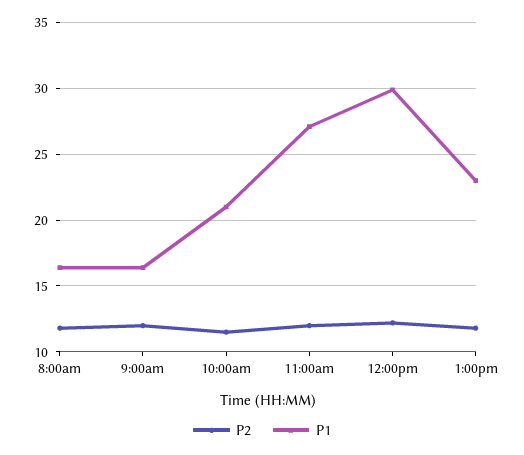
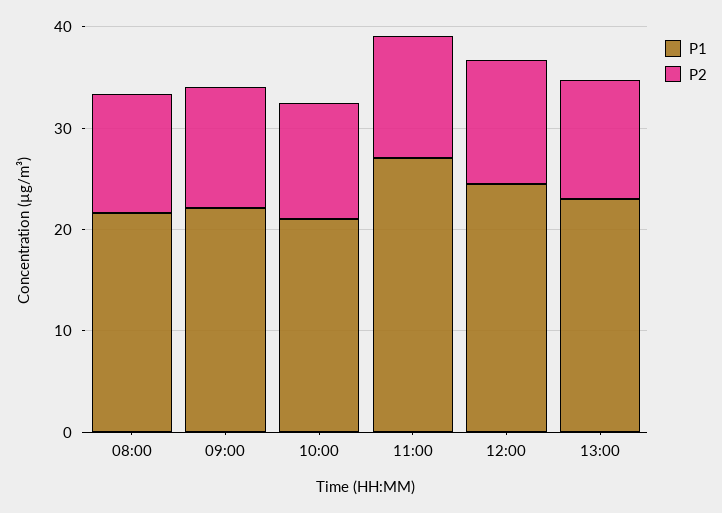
  {
    "P2": {
      "8:00am": 12,
      "9:00am": 12,
      "10:00am": 11.5,
      "11:00am": 12,
      "12:00pm": 12,
      "1:00pm": 12
    },
    "P1": {
-     "8:00am": 16.5,
+     "8:00am": 22,
-     "9:00am": 16.5,
+     "9:00am": 22,
      "10:00am": 21,
      "11:00am": 27,
-     "12:00pm": 30,
+     "12:00pm": 24,
      "1:00pm": 23
    }
  }

